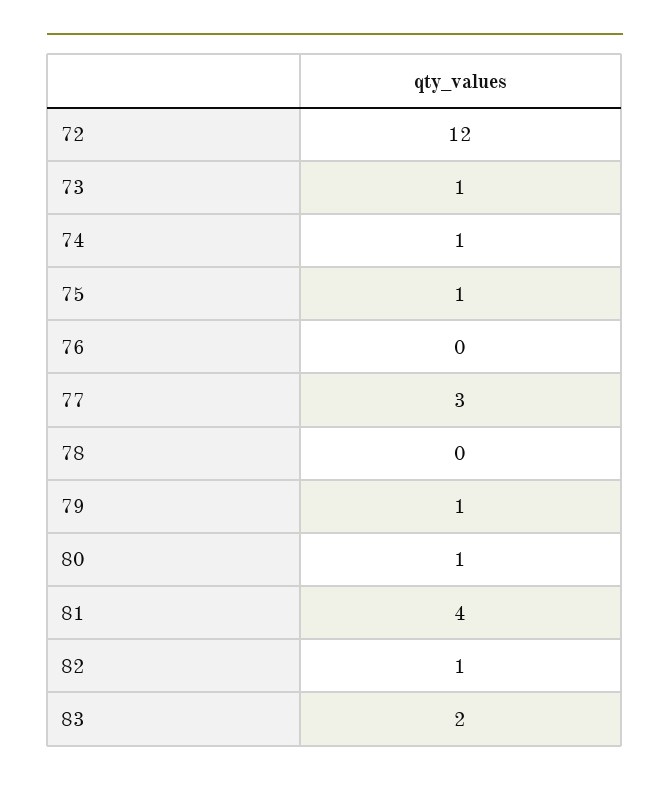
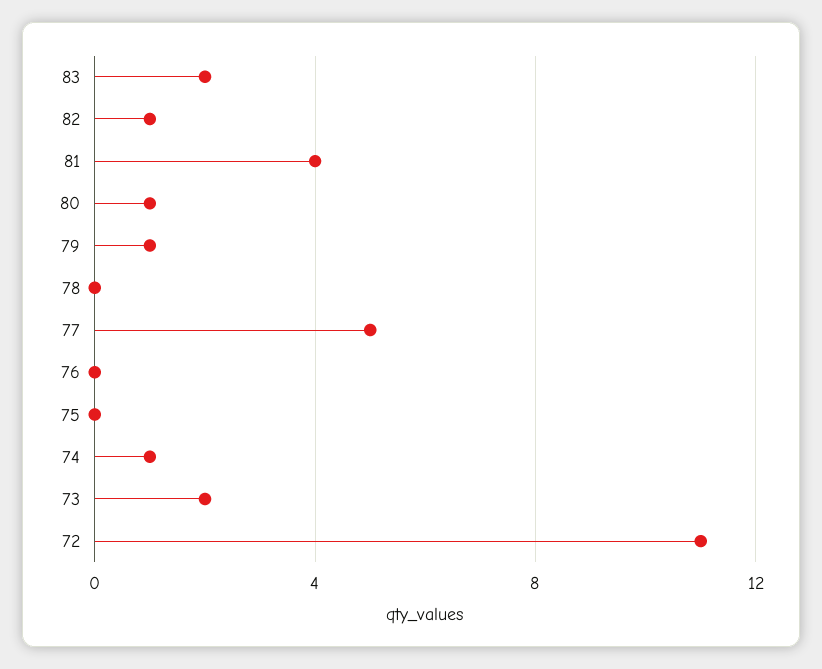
  {
-   "72": 12,
+   "72": 11,
-   "73": 1,
+   "73": 2,
    "74": 1,
-   "75": 1,
+   "75": 0,
    "76": 0,
-   "77": 3,
+   "77": 5,
    "78": 0,
    "79": 1,
    "80": 1,
    "81": 4,
    "82": 1,
    "83": 2
  }

